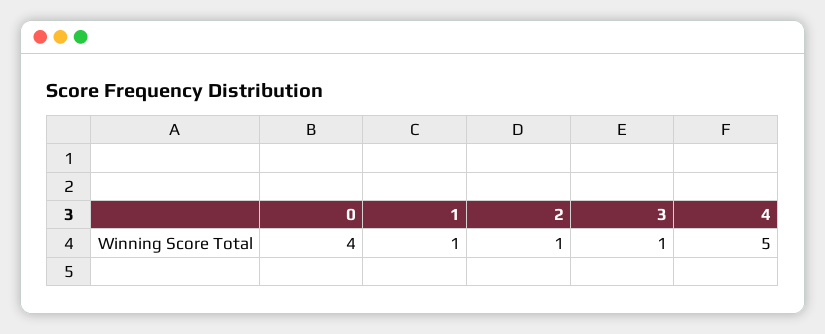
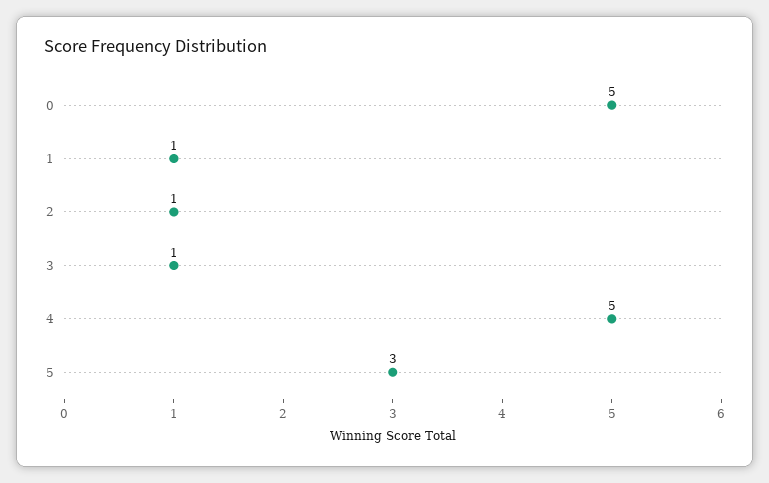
  {
-   "0": 4,
+   "0": 5,
    "1": 1,
    "2": 1,
    "3": 1,
-   "4": 5
+   "4": 5,
+   "5": 3
  }

